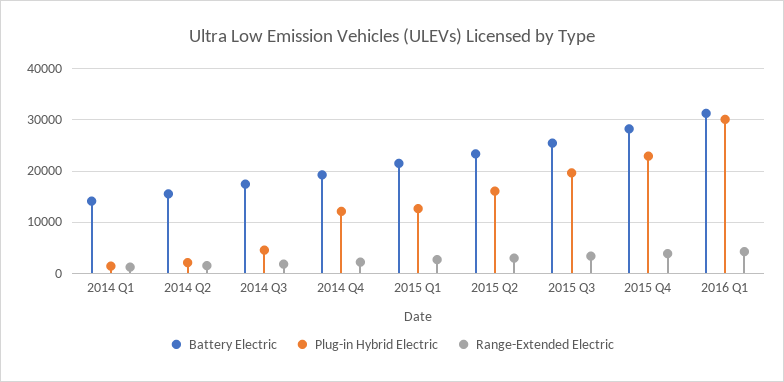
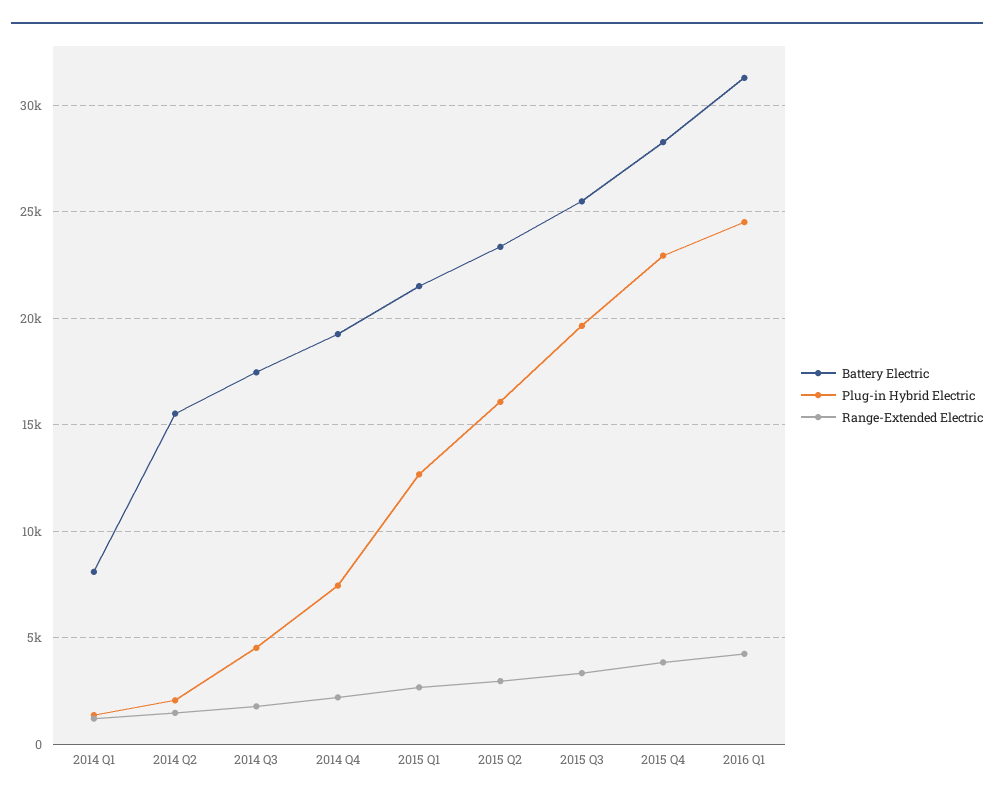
  {
    "Battery Electric": {
-     "2014 Q1": 14000,
+     "2014 Q1": 8000,
      "2014 Q2": 15500,
      "2014 Q3": 17500,
      "2014 Q4": 19500,
      "2015 Q1": 21500,
      "2015 Q2": 23500,
      "2015 Q3": 25500,
      "2015 Q4": 28500,
      "2016 Q1": 31500
    },
    "Plug-in Hybrid Electric": {
      "2014 Q1": 1500,
      "2014 Q2": 2000,
      "2014 Q3": 4500,
-     "2014 Q4": 12000,
+     "2014 Q4": 7500,
      "2015 Q1": 12500,
      "2015 Q2": 16000,
      "2015 Q3": 19500,
      "2015 Q4": 23000,
-     "2016 Q1": 30000
+     "2016 Q1": 24500
    },
    "Range-Extended Electric": {
      "2014 Q1": 1000,
      "2014 Q2": 1500,
      "2014 Q3": 2000,
      "2014 Q4": 2000,
      "2015 Q1": 2500,
      "2015 Q2": 3000,
      "2015 Q3": 3500,
      "2015 Q4": 4000,
      "2016 Q1": 4000
    }
  }

